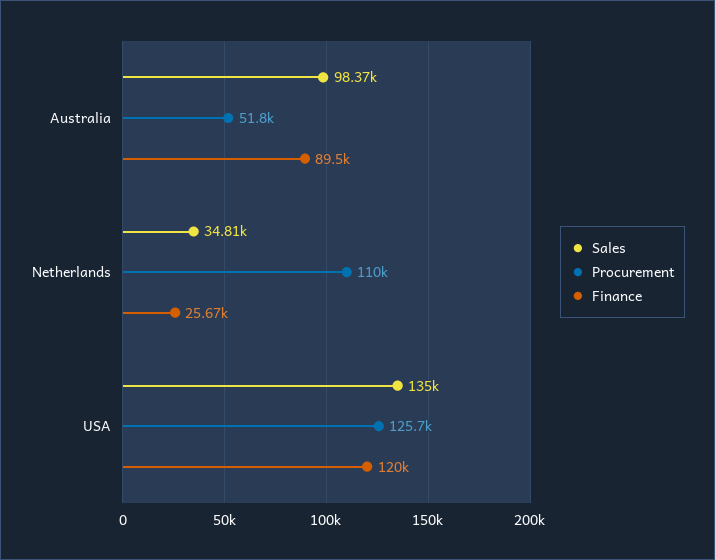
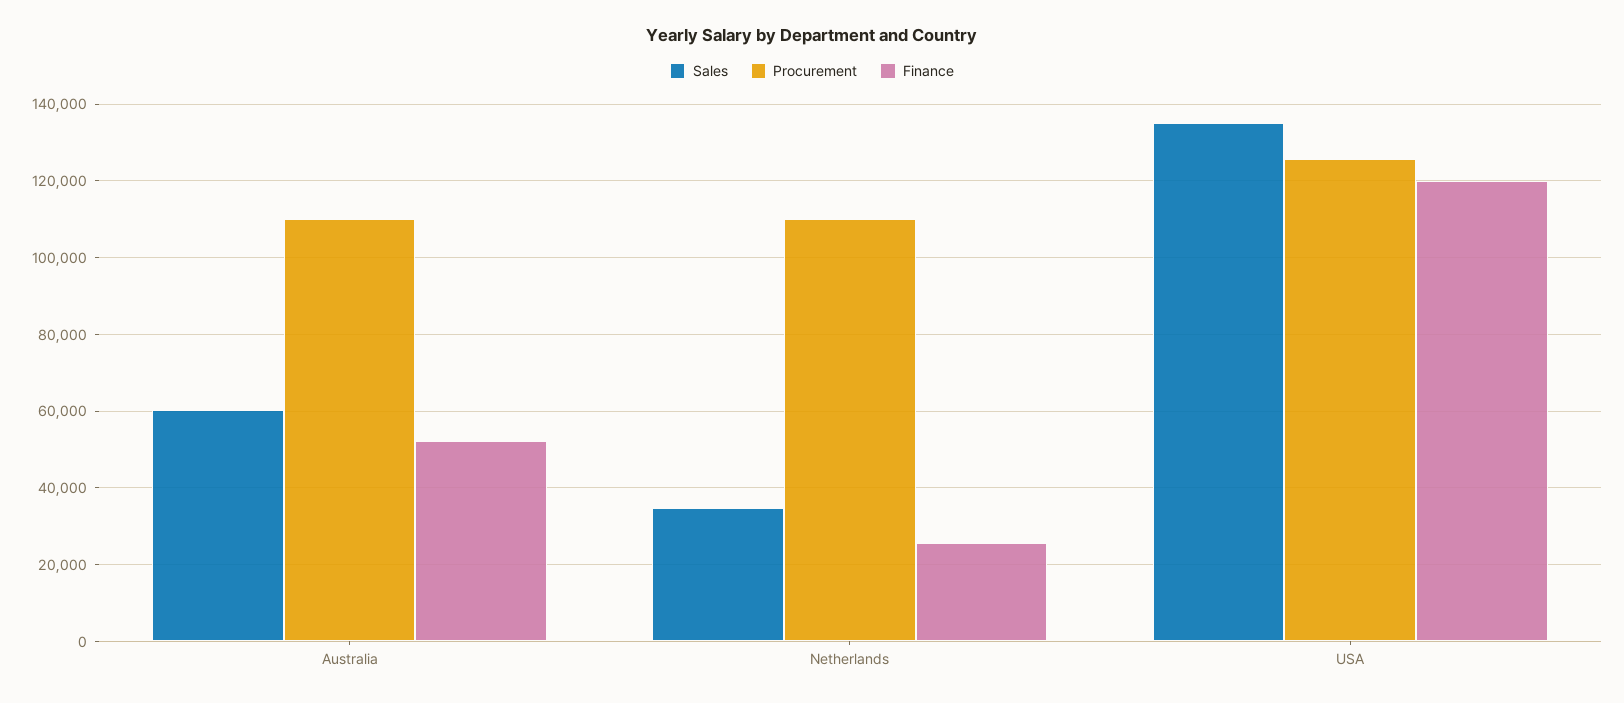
  {
    "Sales": {
-     "Australia": 98370,
+     "Australia": 60000,
      "Netherlands": 34810,
      "USA": 135000
    },
    "Procurement": {
-     "Australia": 51800,
+     "Australia": 110000,
      "Netherlands": 110000,
      "USA": 125700
    },
    "Finance": {
-     "Australia": 89500,
+     "Australia": 52000,
      "Netherlands": 25670,
      "USA": 120000
    }
  }

